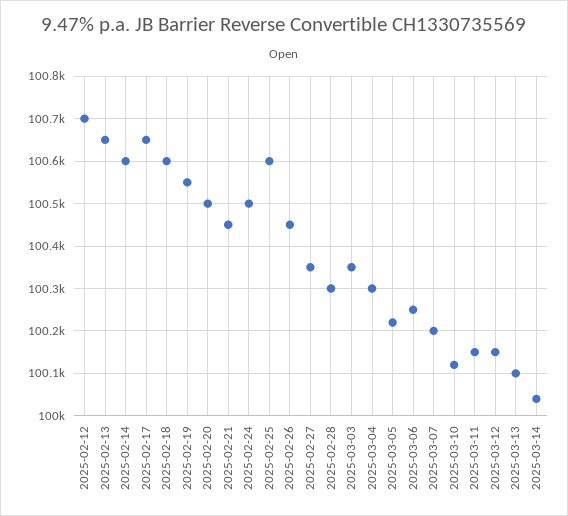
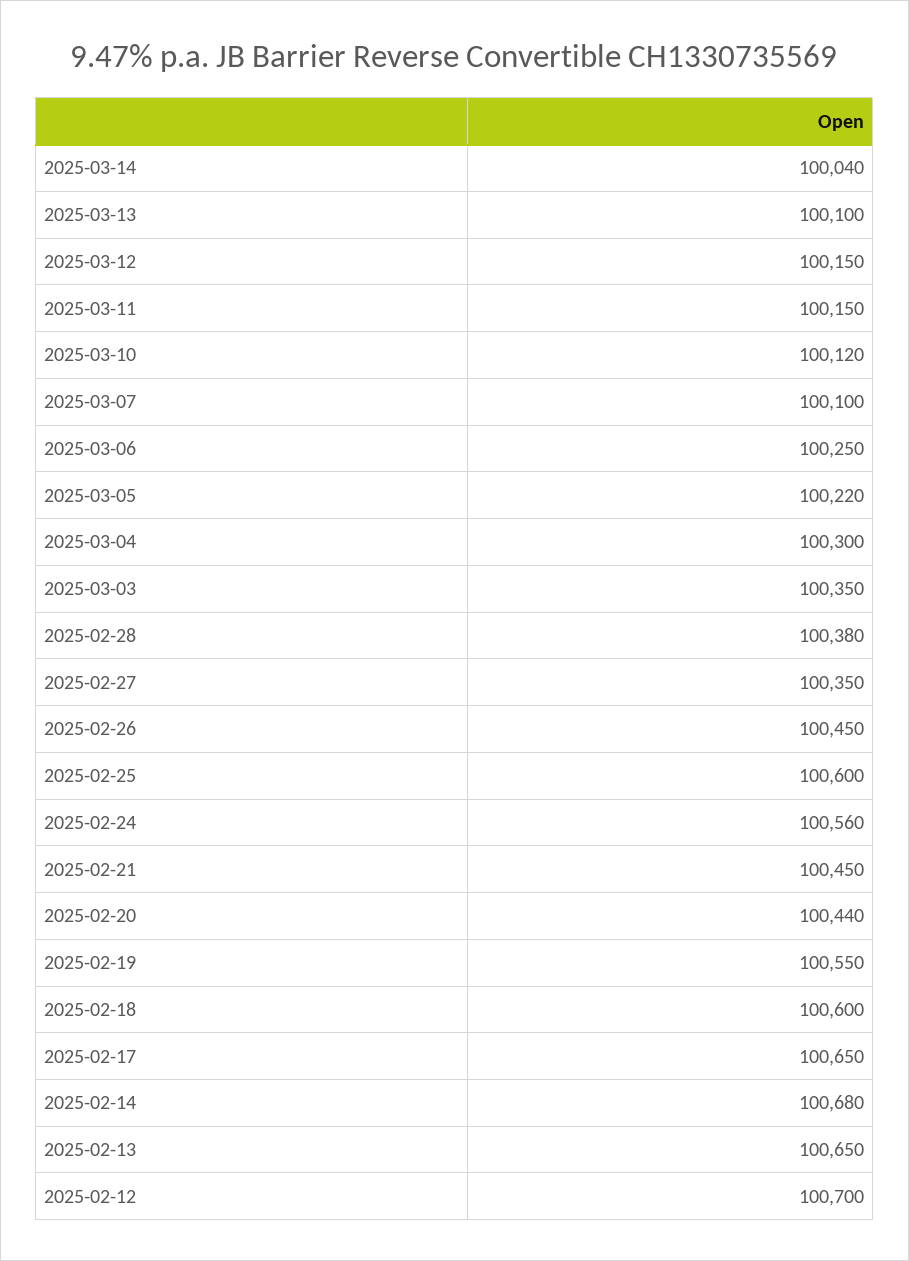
  {
    "2025-02-12": 100700,
    "2025-02-13": 100650,
-   "2025-02-14": 100600,
+   "2025-02-14": 100680,
    "2025-02-17": 100650,
    "2025-02-18": 100600,
    "2025-02-19": 100550,
-   "2025-02-20": 100500,
+   "2025-02-20": 100440,
    "2025-02-21": 100450,
-   "2025-02-24": 100500,
+   "2025-02-24": 100560,
    "2025-02-25": 100600,
    "2025-02-26": 100450,
    "2025-02-27": 100350,
-   "2025-02-28": 100300,
+   "2025-02-28": 100380,
    "2025-03-03": 100350,
    "2025-03-04": 100300,
    "2025-03-05": 100220,
    "2025-03-06": 100250,
-   "2025-03-07": 100200,
+   "2025-03-07": 100100,
    "2025-03-10": 100120,
    "2025-03-11": 100150,
    "2025-03-12": 100150,
    "2025-03-13": 100100,
    "2025-03-14": 100040
  }

